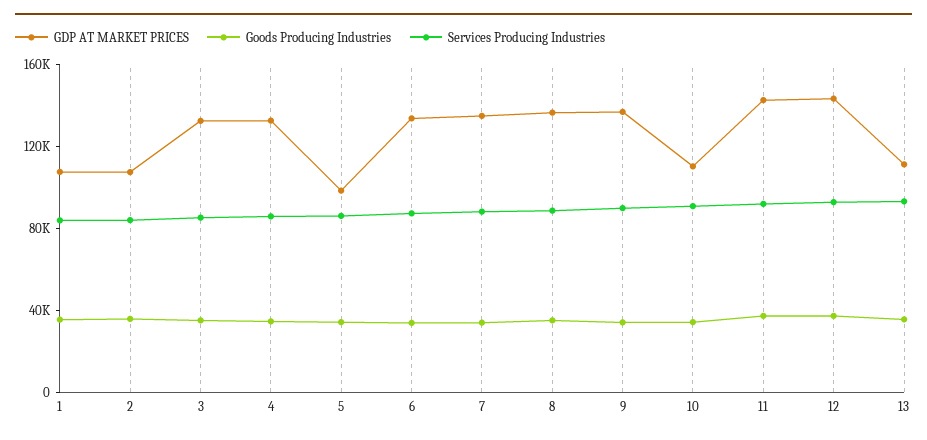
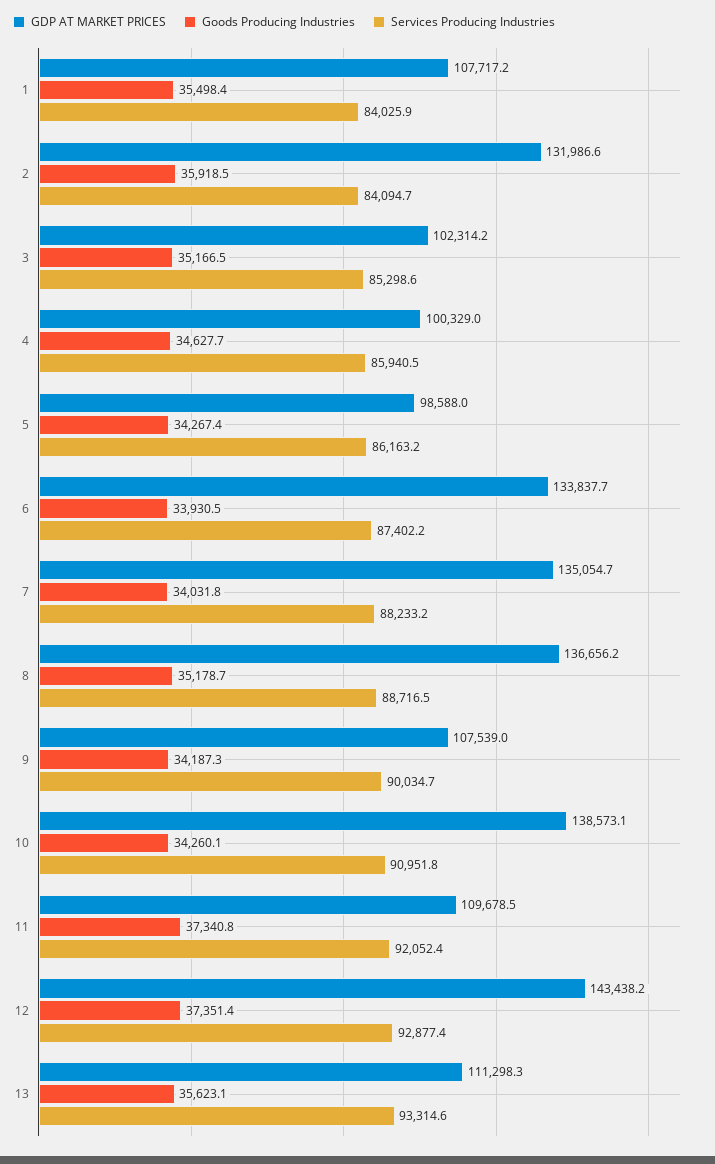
  {
    "GDP AT MARKET PRICES": {
      "1": 107717.2,
-     "2": 110000,
+     "2": 131986.6,
-     "3": 130000,
+     "3": 102314.2,
-     "4": 130000,
+     "4": 100329,
      "5": 98588,
      "6": 133837.7,
      "7": 135054.7,
      "8": 136656.2,
-     "9": 140000,
+     "9": 107539,
-     "10": 110000,
+     "10": 138573.1,
-     "11": 140000,
+     "11": 109678.5,
      "12": 143438.2,
      "13": 111298.3
    },
    "Goods Producing Industries": {
      "1": 35498.4,
      "2": 35918.5,
      "3": 35166.5,
      "4": 34627.7,
      "5": 34267.4,
      "6": 33930.5,
      "7": 34031.8,
      "8": 35178.7,
      "9": 34187.3,
      "10": 34260.1,
      "11": 37340.8,
      "12": 37351.4,
      "13": 35623.1
    },
    "Services Producing Industries": {
      "1": 84025.9,
      "2": 84094.7,
      "3": 85298.6,
      "4": 85940.5,
      "5": 86163.2,
      "6": 87402.2,
      "7": 88233.2,
      "8": 88716.5,
      "9": 90034.7,
      "10": 90951.8,
      "11": 92052.4,
      "12": 92877.4,
      "13": 93314.6
    }
  }

